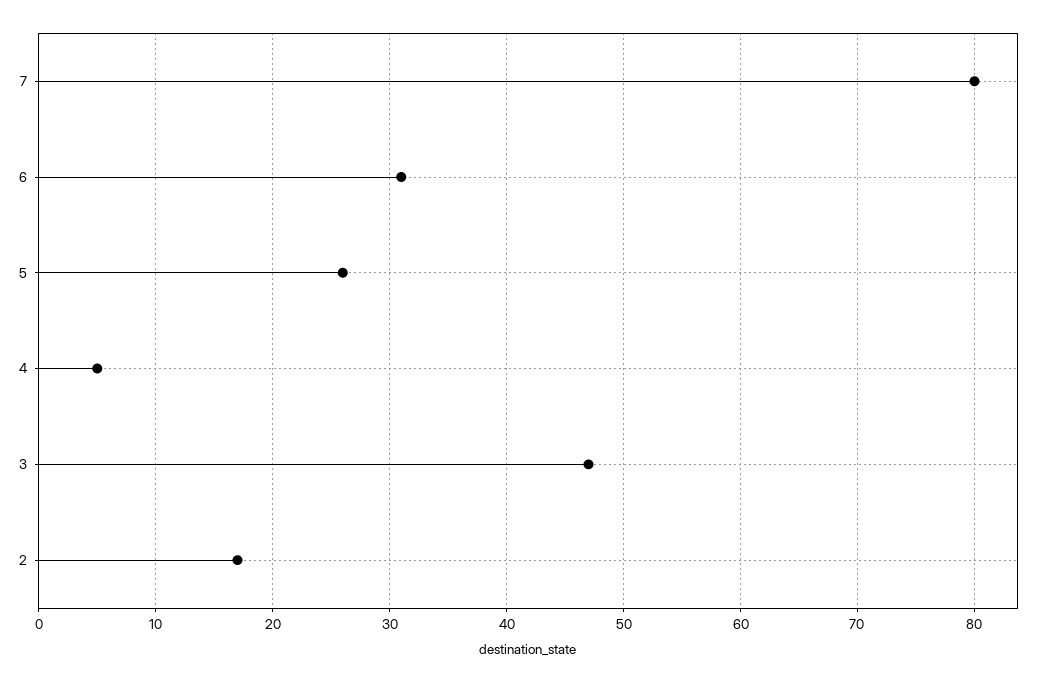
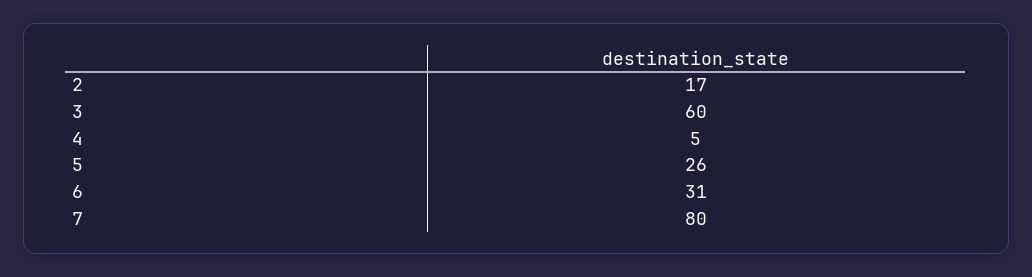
  {
    "7": 80,
    "6": 31,
    "5": 26,
    "4": 5,
-   "3": 47,
+   "3": 60,
    "2": 17
  }

